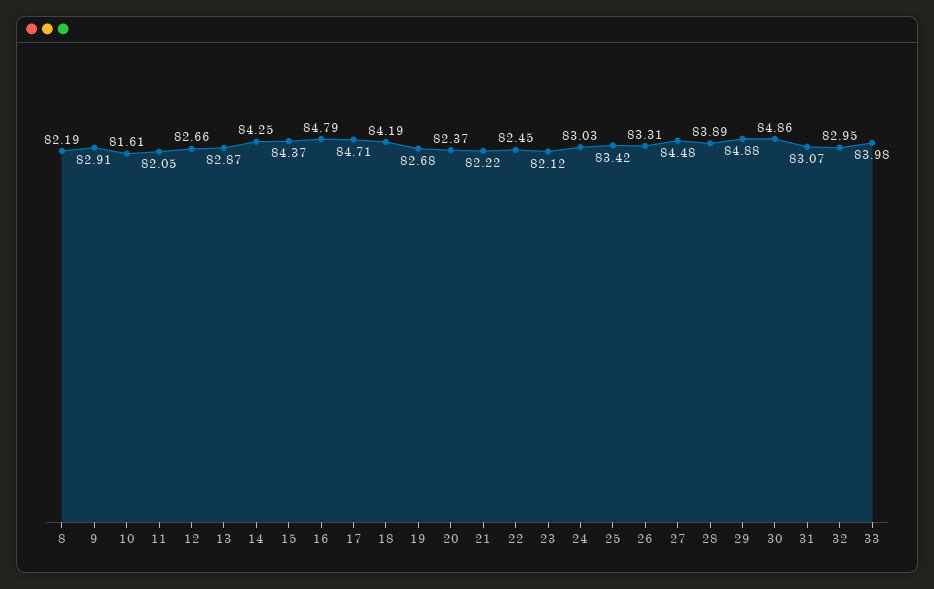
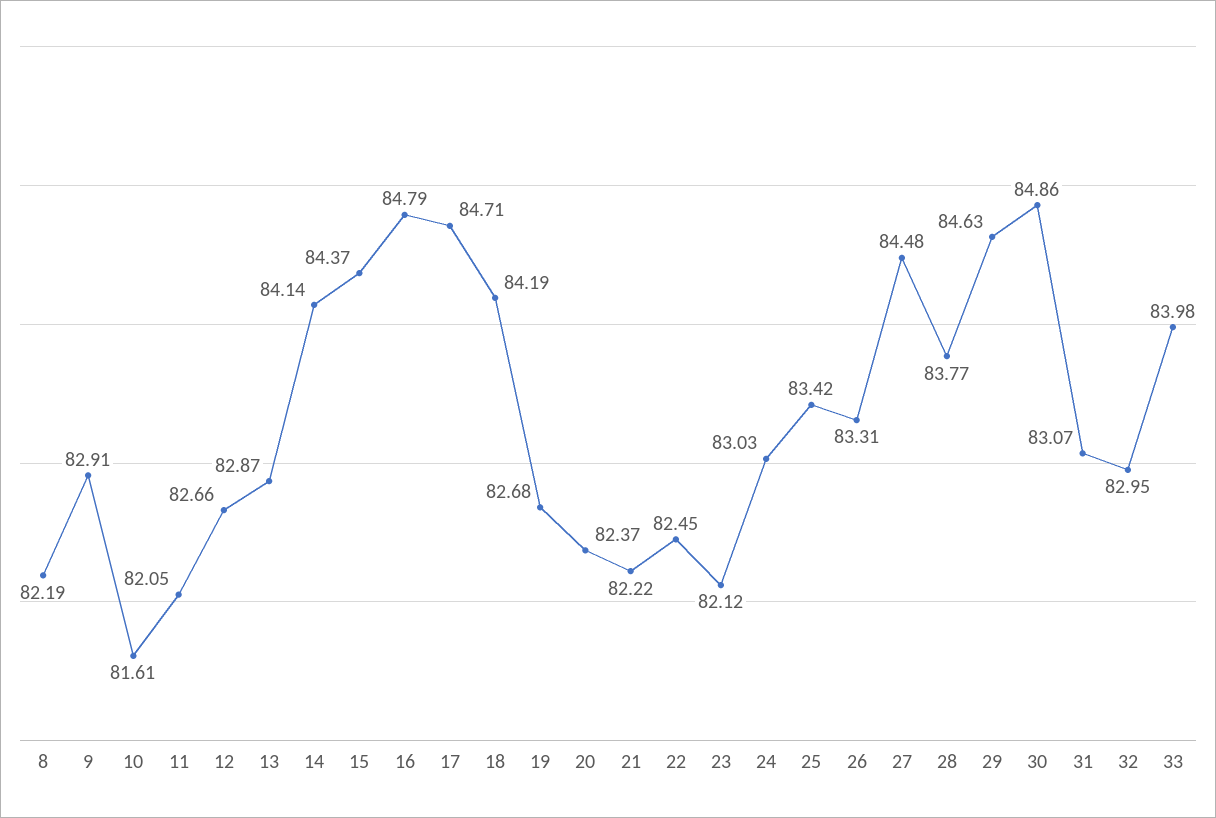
  {
    "8": 82.19,
    "9": 82.91,
    "10": 81.61,
    "11": 82.05,
    "12": 82.66,
    "13": 82.87,
-   "14": 84.25,
+   "14": 84.14,
    "15": 84.37,
    "16": 84.79,
    "17": 84.71,
    "18": 84.19,
    "19": 82.68,
    "20": 82.37,
    "21": 82.22,
    "22": 82.45,
    "23": 82.12,
    "24": 83.03,
    "25": 83.42,
    "26": 83.31,
    "27": 84.48,
-   "28": 83.89,
+   "28": 83.77,
-   "29": 84.88,
+   "29": 84.63,
    "30": 84.86,
    "31": 83.07,
    "32": 82.95,
    "33": 83.98
  }

